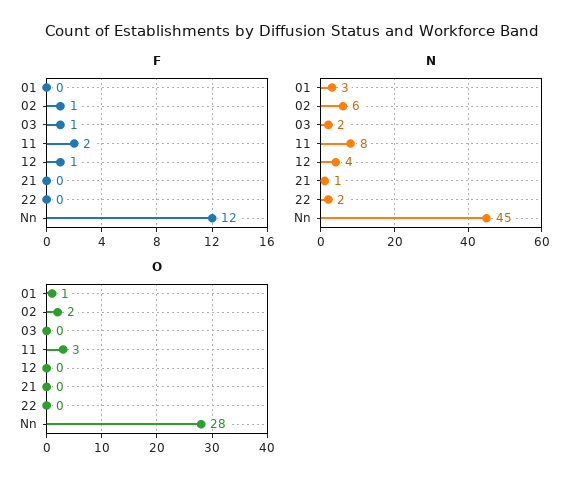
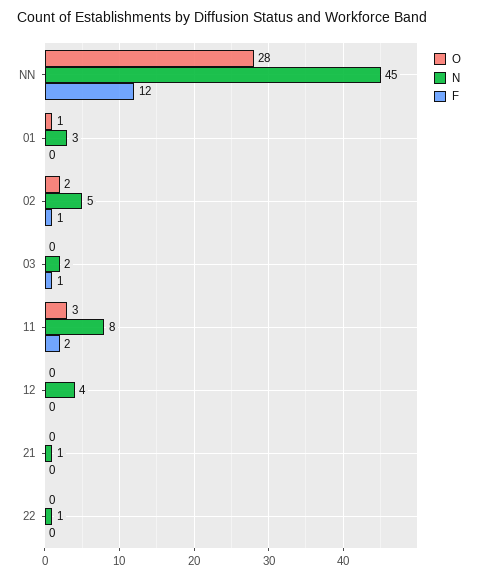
  {
    "F": {
      "01": 0,
      "02": 1,
      "03": 1,
      "11": 2,
-     "12": 1,
+     "12": 0,
      "21": 0,
      "22": 0,
      "Nn": 12
    },
    "N": {
      "01": 3,
-     "02": 6,
+     "02": 5,
      "03": 2,
      "11": 8,
      "12": 4,
      "21": 1,
-     "22": 2,
+     "22": 1,
      "Nn": 45
    },
    "O": {
      "01": 1,
      "02": 2,
      "03": 0,
      "11": 3,
      "12": 0,
      "21": 0,
      "22": 0,
      "Nn": 28
    }
  }

